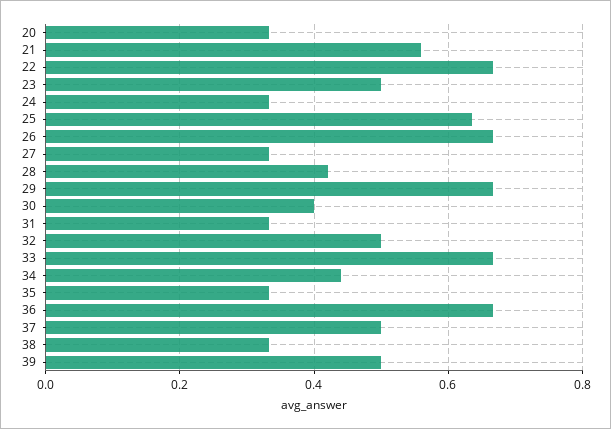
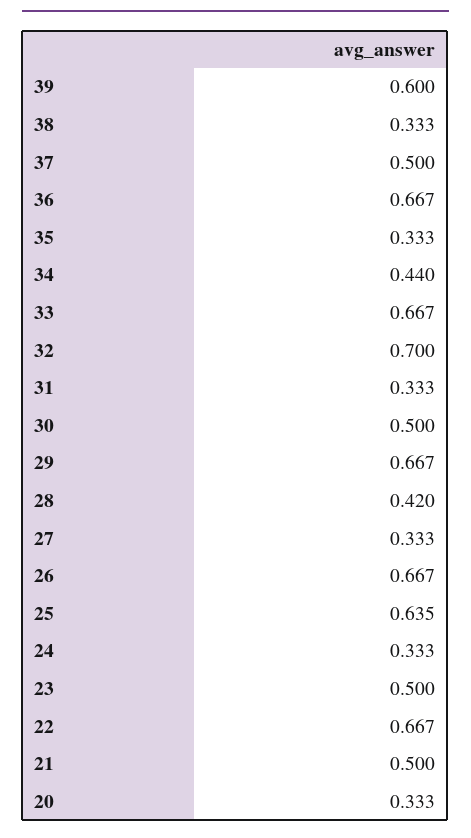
  {
    "20": 0.333,
-   "21": 0.56,
+   "21": 0.5,
    "22": 0.667,
    "23": 0.5,
    "24": 0.333,
    "25": 0.635,
    "26": 0.667,
    "27": 0.333,
    "28": 0.42,
    "29": 0.667,
-   "30": 0.4,
+   "30": 0.5,
    "31": 0.333,
-   "32": 0.5,
+   "32": 0.7,
    "33": 0.667,
    "34": 0.44,
    "35": 0.333,
    "36": 0.667,
    "37": 0.5,
    "38": 0.333,
-   "39": 0.5
+   "39": 0.6
  }

